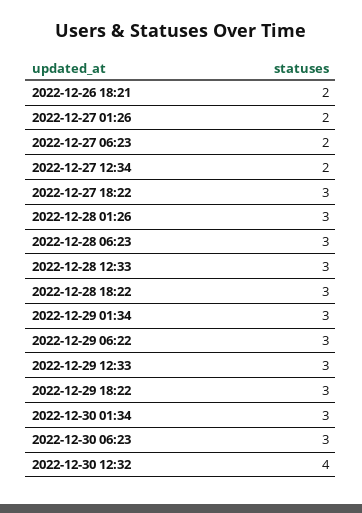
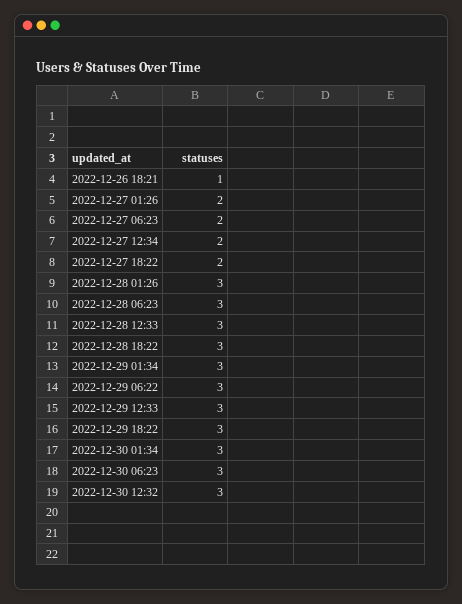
  {
-   "2022-12-26 18:21": 2,
+   "2022-12-26 18:21": 1,
    "2022-12-27 01:26": 2,
    "2022-12-27 06:23": 2,
    "2022-12-27 12:34": 2,
-   "2022-12-27 18:22": 3,
+   "2022-12-27 18:22": 2,
    "2022-12-28 01:26": 3,
    "2022-12-28 06:23": 3,
    "2022-12-28 12:33": 3,
    "2022-12-28 18:22": 3,
    "2022-12-29 01:34": 3,
    "2022-12-29 06:22": 3,
    "2022-12-29 12:33": 3,
    "2022-12-29 18:22": 3,
    "2022-12-30 01:34": 3,
    "2022-12-30 06:23": 3,
-   "2022-12-30 12:32": 4
+   "2022-12-30 12:32": 3
  }

